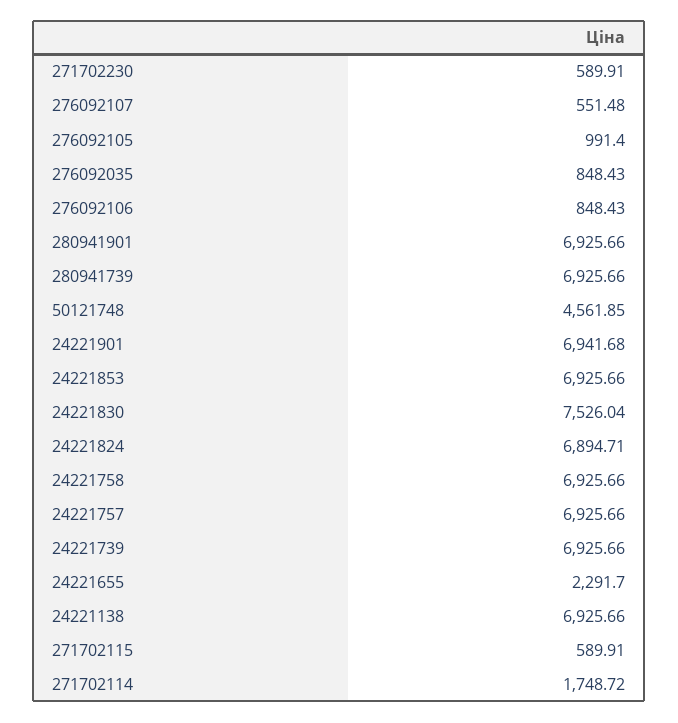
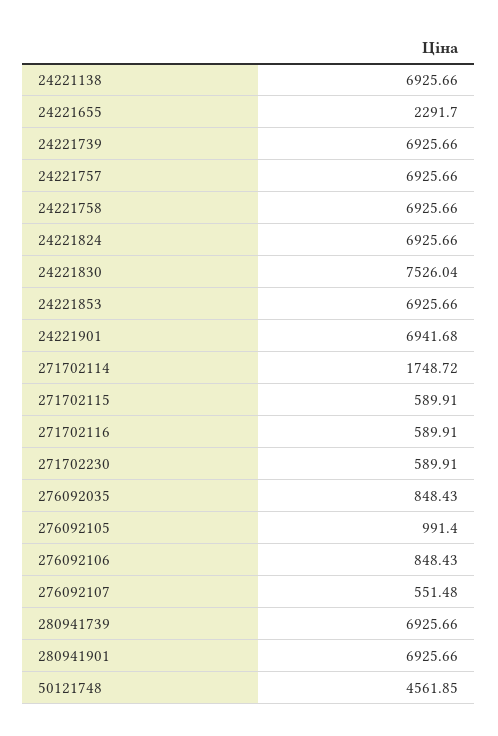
  {
    "271702230": 589.91,
    "276092107": 551.48,
    "276092105": 991.4,
    "276092035": 848.43,
    "276092106": 848.43,
    "280941901": 6925.66,
    "280941739": 6925.66,
    "50121748": 4561.85,
    "24221901": 6941.68,
    "24221853": 6925.66,
    "24221830": 7526.04,
-   "24221824": 6894.71,
+   "24221824": 6925.66,
    "24221758": 6925.66,
    "24221757": 6925.66,
    "24221739": 6925.66,
    "24221655": 2291.7,
    "24221138": 6925.66,
    "271702115": 589.91,
-   "271702114": 1748.72
+   "271702114": 1748.72,
+   "271702116": 589.91
  }

